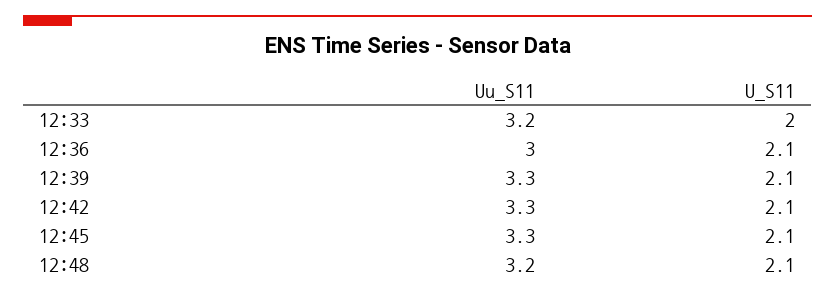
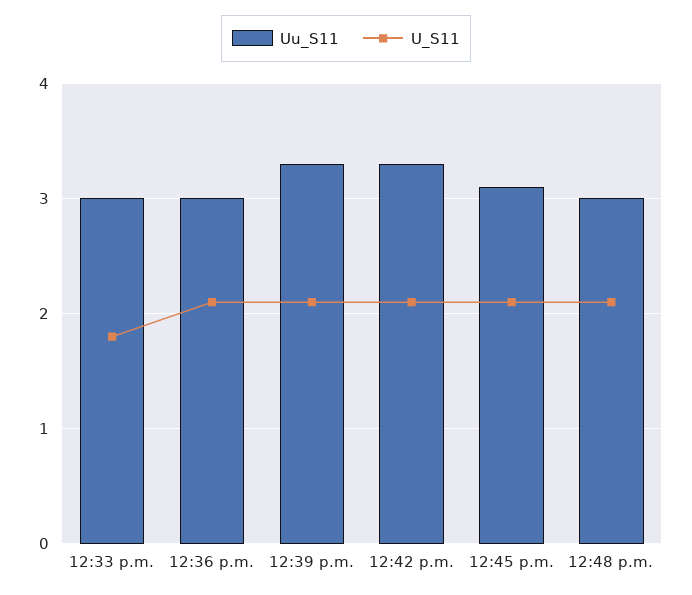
  {
    "Uu_S11": {
-     "12:33": 3.2,
+     "12:33": 3,
      "12:36": 3,
      "12:39": 3.3,
      "12:42": 3.3,
-     "12:45": 3.3,
+     "12:45": 3.1,
-     "12:48": 3.2
+     "12:48": 3
    },
    "U_S11": {
-     "12:33": 2,
+     "12:33": 1.8,
      "12:36": 2.1,
      "12:39": 2.1,
      "12:42": 2.1,
      "12:45": 2.1,
      "12:48": 2.1
    }
  }

